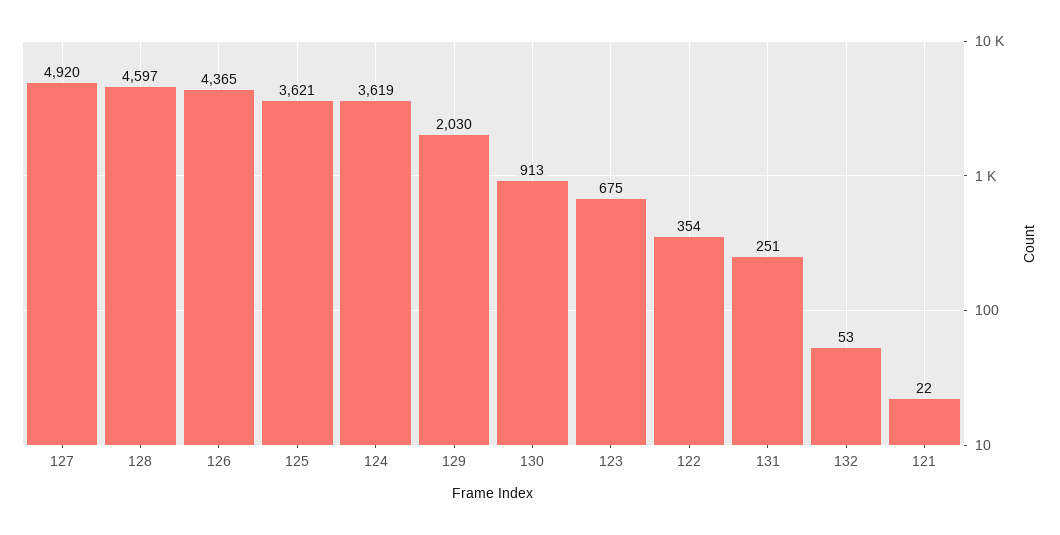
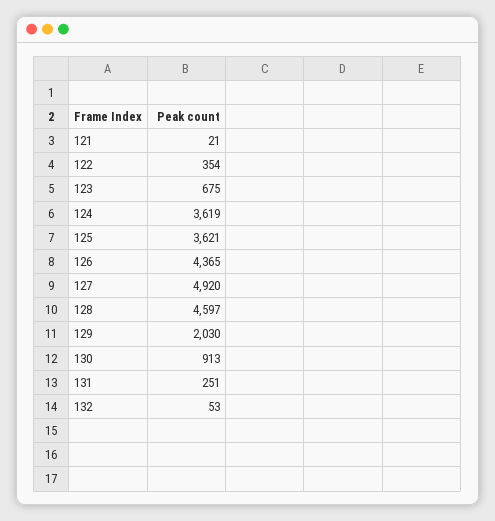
  {
    "127": 4920,
    "128": 4597,
    "126": 4365,
    "125": 3621,
    "124": 3619,
    "129": 2030,
    "130": 913,
    "123": 675,
    "122": 354,
    "131": 251,
    "132": 53,
-   "121": 22
+   "121": 21
  }

